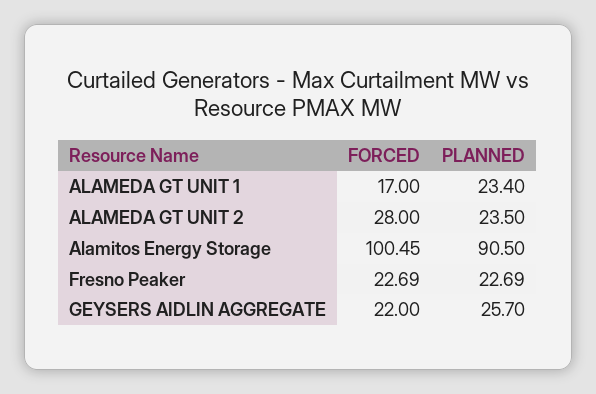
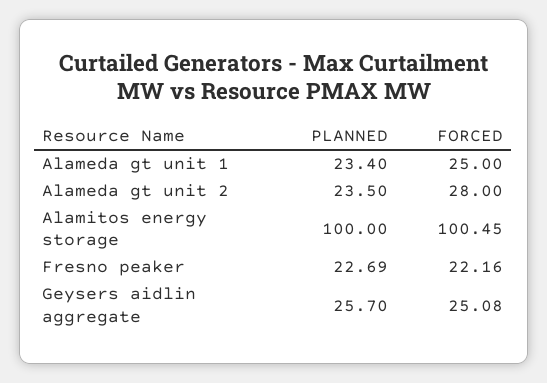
  {
    "FORCED": {
-     "ALAMEDA GT UNIT 1": 17,
+     "ALAMEDA GT UNIT 1": 25,
      "ALAMEDA GT UNIT 2": 28,
      "Alamitos Energy Storage": 100.45,
-     "Fresno Peaker": 22.69,
+     "Fresno Peaker": 22.16,
-     "GEYSERS AIDLIN AGGREGATE": 22
+     "GEYSERS AIDLIN AGGREGATE": 25.08
    },
    "PLANNED": {
      "ALAMEDA GT UNIT 1": 23.4,
      "ALAMEDA GT UNIT 2": 23.5,
-     "Alamitos Energy Storage": 90.5,
+     "Alamitos Energy Storage": 100,
      "Fresno Peaker": 22.69,
      "GEYSERS AIDLIN AGGREGATE": 25.7
    }
  }

